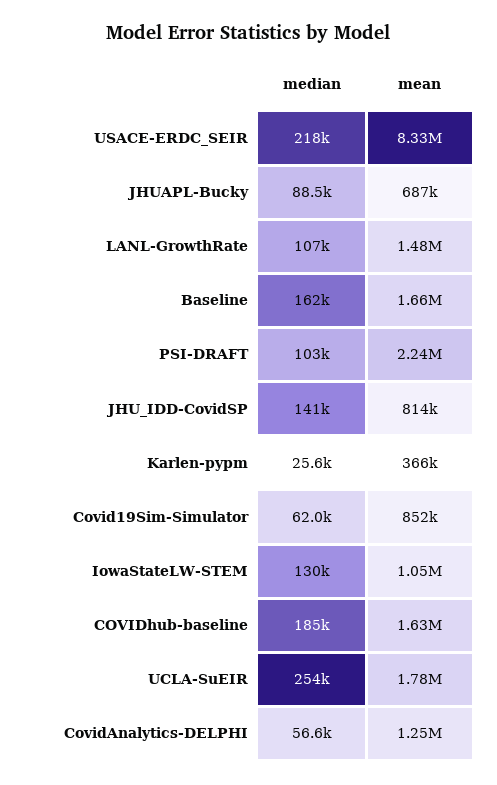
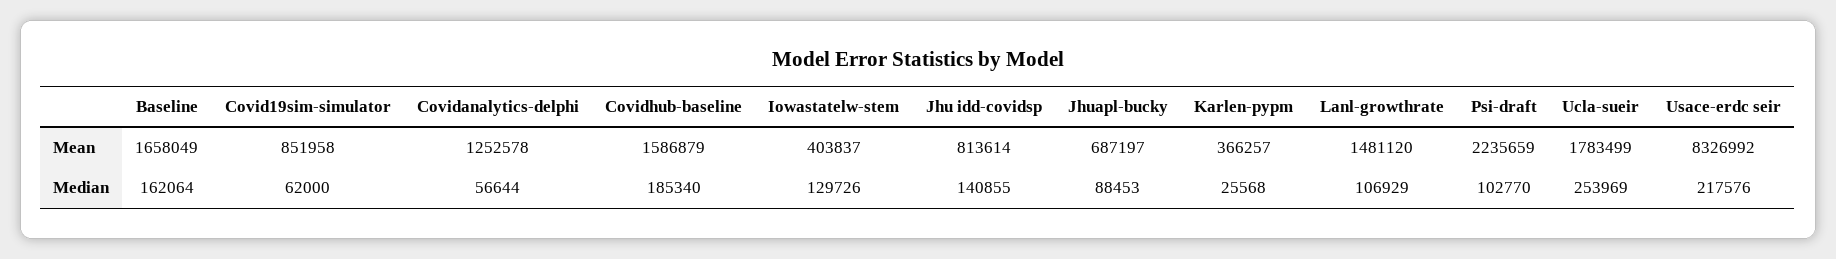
  {
    "median": {
      "USACE-ERDC_SEIR": 217576,
      "JHUAPL-Bucky": 88453,
      "LANL-GrowthRate": 106929,
      "Baseline": 162064,
      "PSI-DRAFT": 102770,
      "JHU_IDD-CovidSP": 140855,
      "Karlen-pypm": 25568,
      "Covid19Sim-Simulator": 62000,
      "IowaStateLW-STEM": 129726,
      "COVIDhub-baseline": 185340,
      "UCLA-SuEIR": 253969,
      "CovidAnalytics-DELPHI": 56644
    },
    "mean": {
      "USACE-ERDC_SEIR": 8326992,
      "JHUAPL-Bucky": 687197,
      "LANL-GrowthRate": 1481120,
      "Baseline": 1658049,
      "PSI-DRAFT": 2235659,
      "JHU_IDD-CovidSP": 813614,
      "Karlen-pypm": 366257,
      "Covid19Sim-Simulator": 851958,
-     "IowaStateLW-STEM": 1050000,
+     "IowaStateLW-STEM": 403837,
-     "COVIDhub-baseline": 1630000,
+     "COVIDhub-baseline": 1586879,
      "UCLA-SuEIR": 1783499,
      "CovidAnalytics-DELPHI": 1252578
    }
  }

